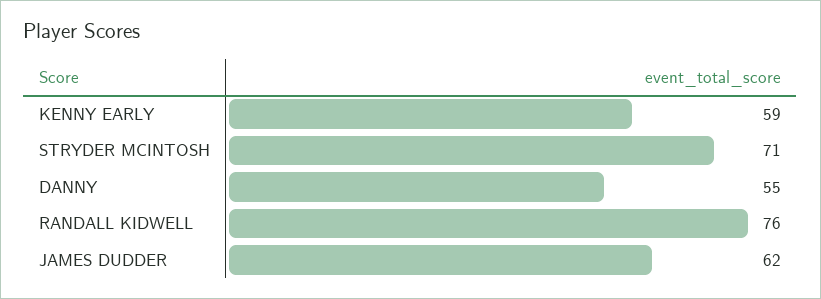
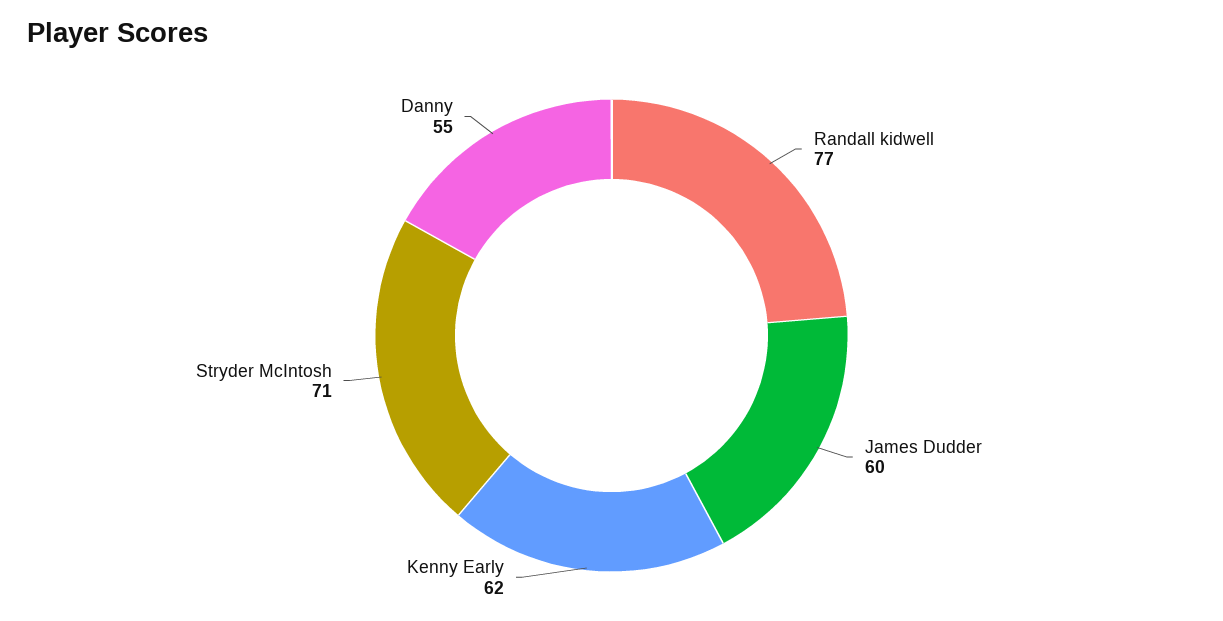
  {
-   "KENNY EARLY": 59,
+   "KENNY EARLY": 62,
    "STRYDER MCINTOSH": 71,
    "DANNY": 55,
-   "RANDALL KIDWELL": 76,
+   "RANDALL KIDWELL": 77,
-   "JAMES DUDDER": 62
+   "JAMES DUDDER": 60
  }

